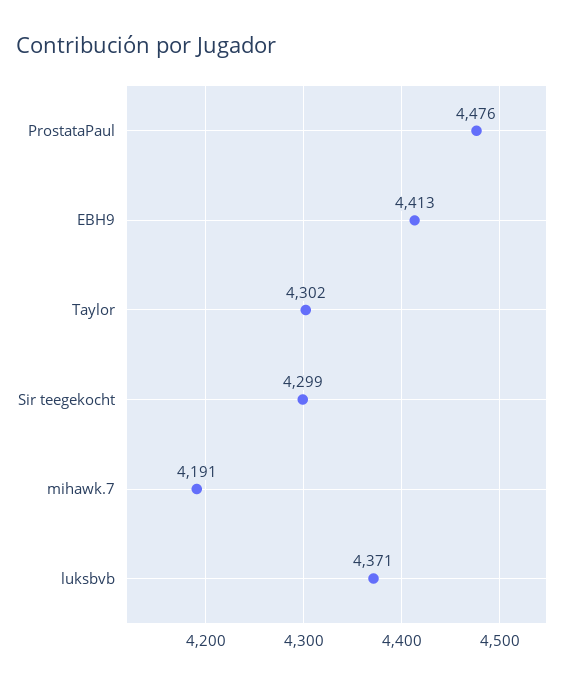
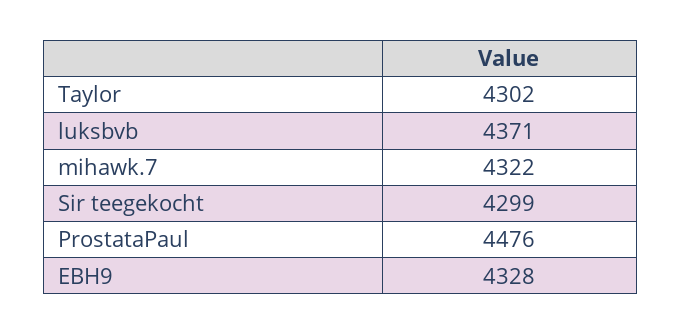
  {
    "ProstataPaul": 4476,
-   "EBH9": 4413,
+   "EBH9": 4328,
    "Taylor": 4302,
    "Sir teegekocht": 4299,
-   "mihawk.7": 4191,
+   "mihawk.7": 4322,
    "luksbvb": 4371
  }

